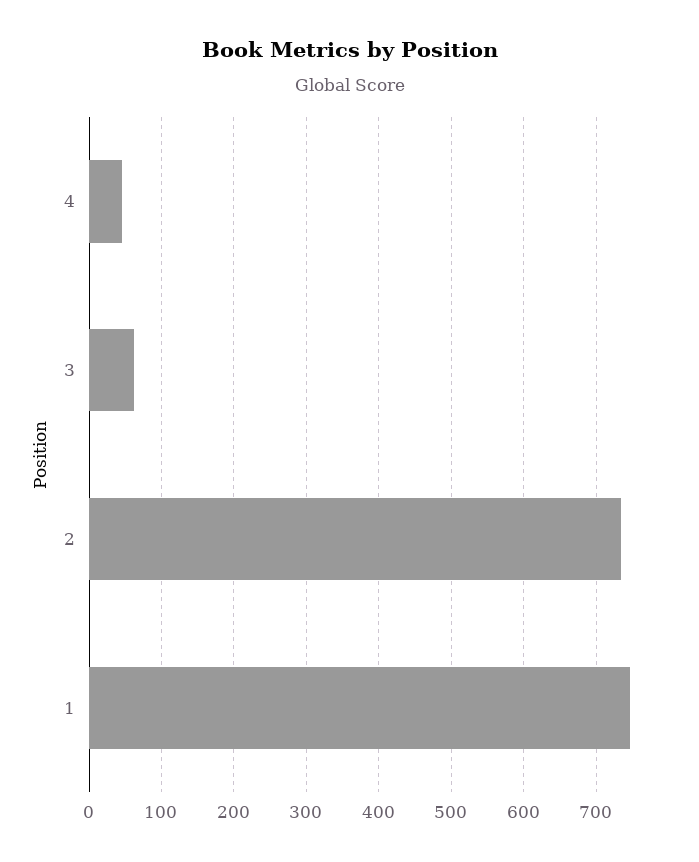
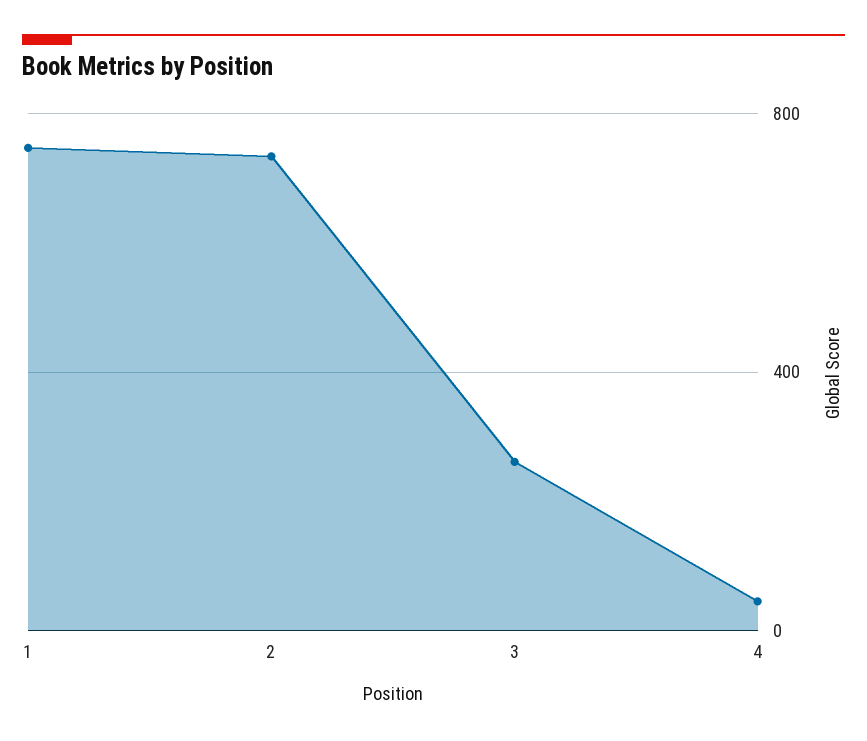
  {
    "4": 50,
-   "3": 60,
+   "3": 250,
    "2": 730,
    "1": 750
  }

